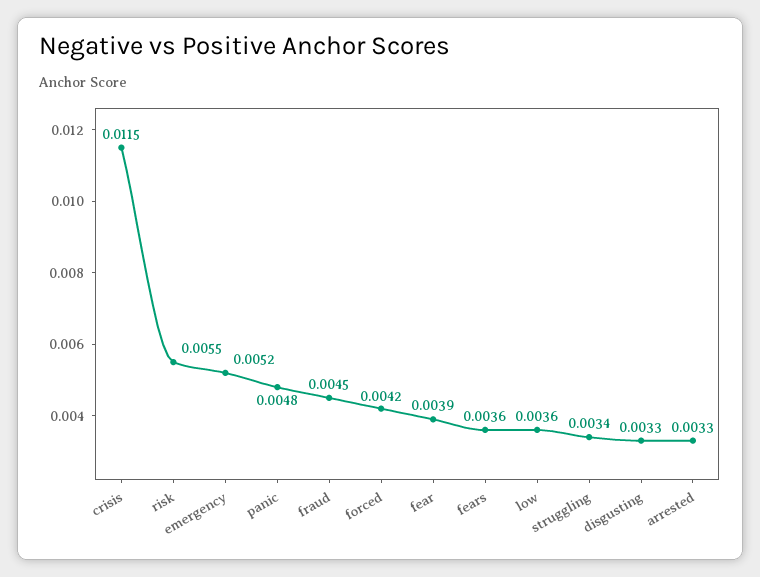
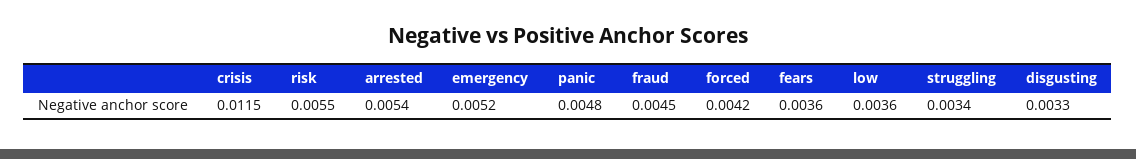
  {
    "crisis": 0.0115,
    "risk": 0.0055,
    "emergency": 0.0052,
    "panic": 0.0048,
    "fraud": 0.0045,
    "forced": 0.0042,
-   "fear": 0.0039,
    "fears": 0.0036,
    "low": 0.0036,
    "struggling": 0.0034,
    "disgusting": 0.0033,
-   "arrested": 0.0033
+   "arrested": 0.0054
  }

